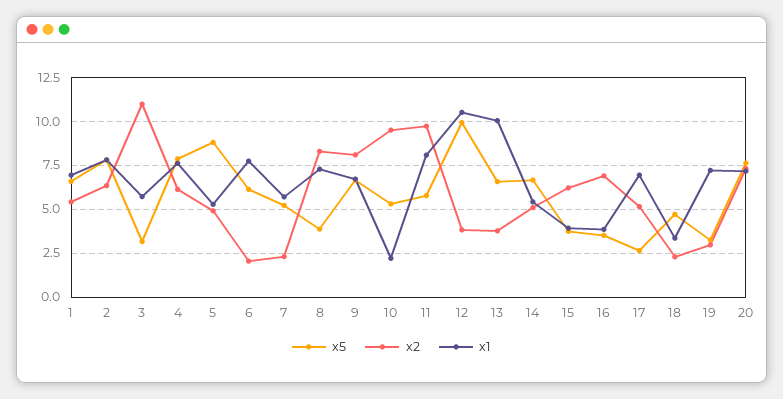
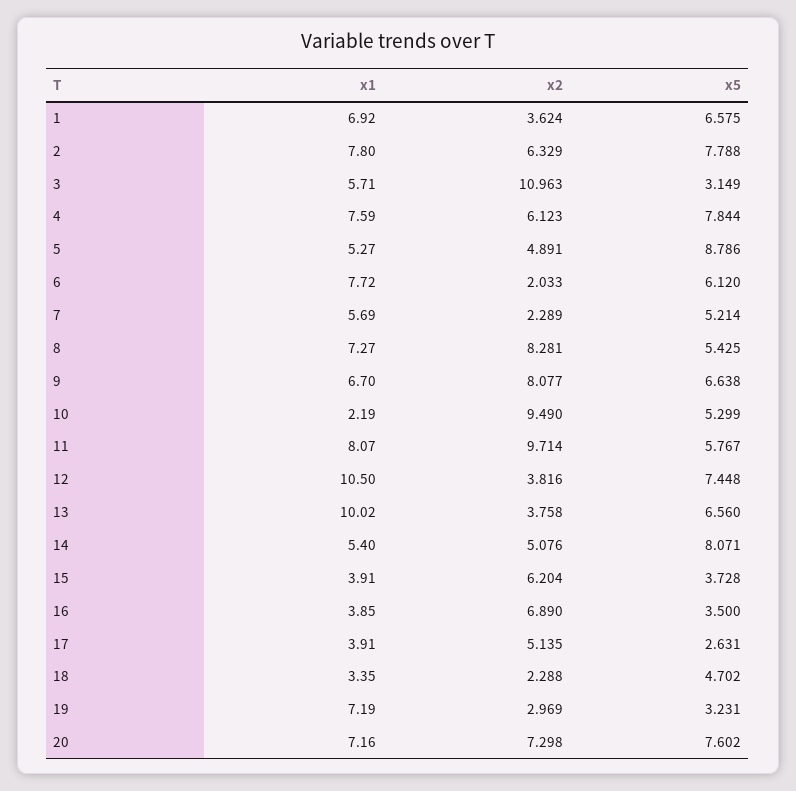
  {
    "x5": {
      "1": 6.575,
      "2": 7.788,
      "3": 3.149,
      "4": 7.844,
      "5": 8.786,
      "6": 6.12,
      "7": 5.214,
-     "8": 4,
+     "8": 5.425,
      "9": 6.638,
      "10": 5.299,
      "11": 5.767,
-     "12": 10,
+     "12": 7.448,
      "13": 6.56,
-     "14": 6.5,
+     "14": 8.071,
      "15": 3.728,
      "16": 3.5,
      "17": 2.631,
      "18": 4.702,
      "19": 3.231,
      "20": 7.602
    },
    "x2": {
-     "1": 5.5,
+     "1": 3.624,
      "2": 6.329,
      "3": 10.963,
      "4": 6.123,
      "5": 4.891,
      "6": 2.033,
      "7": 2.289,
      "8": 8.281,
      "9": 8.077,
      "10": 9.49,
      "11": 9.714,
      "12": 3.816,
      "13": 3.758,
      "14": 5.076,
      "15": 6.204,
      "16": 6.89,
      "17": 5.135,
      "18": 2.288,
      "19": 2.969,
      "20": 7.298
    },
    "x1": {
      "1": 6.92,
      "2": 7.8,
      "3": 5.71,
      "4": 7.59,
      "5": 5.27,
      "6": 7.72,
      "7": 5.69,
      "8": 7.27,
      "9": 6.7,
      "10": 2.19,
      "11": 8.07,
      "12": 10.5,
      "13": 10.02,
      "14": 5.4,
      "15": 3.91,
      "16": 3.85,
-     "17": 7,
+     "17": 3.91,
      "18": 3.35,
      "19": 7.19,
      "20": 7.16
    }
  }

